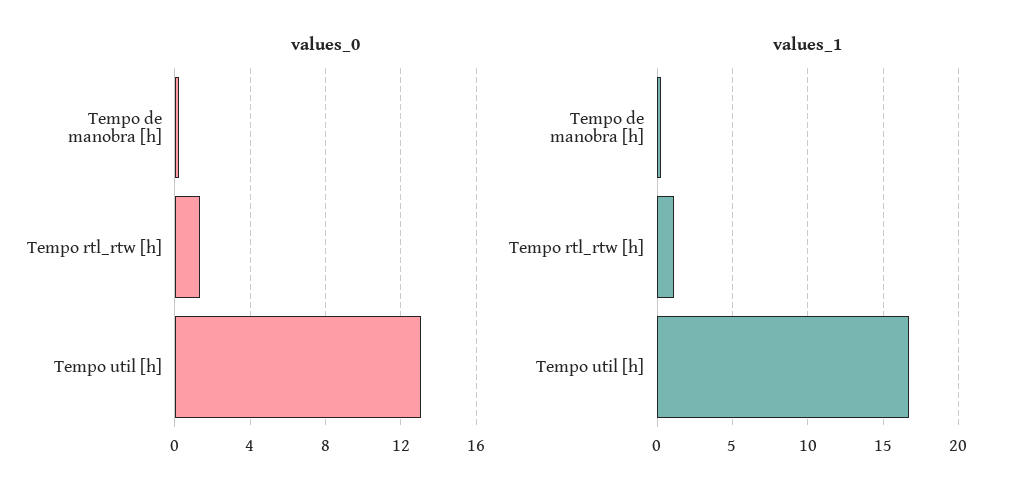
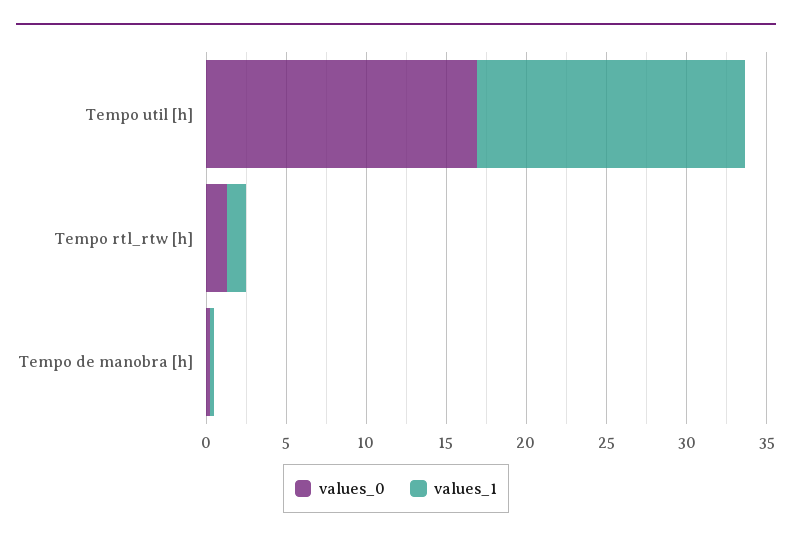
  {
    "values_0": {
      "Tempo de manobra [h]": 0,
      "Tempo rtl_rtw [h]": 1.5,
-     "Tempo util [h]": 13
+     "Tempo util [h]": 17
    },
    "values_1": {
      "Tempo de manobra [h]": 0.5,
      "Tempo rtl_rtw [h]": 1,
      "Tempo util [h]": 16.5
    }
  }

